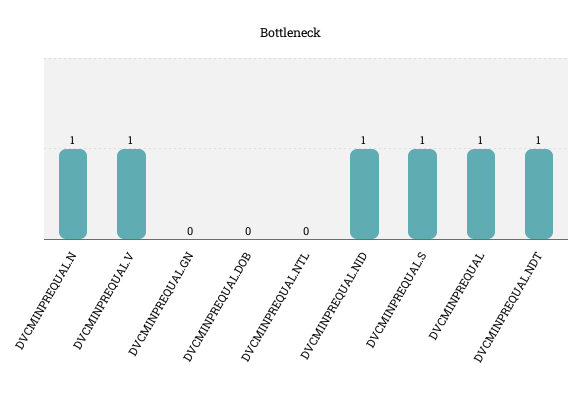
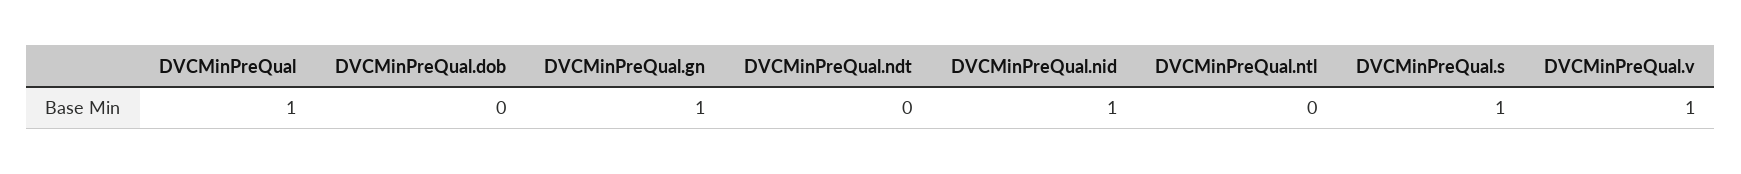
  {
-   "DVCMINPREQUAL.N": 1,
    "DVCMINPREQUAL.V": 1,
-   "DVCMINPREQUAL.GN": 0,
+   "DVCMINPREQUAL.GN": 1,
    "DVCMINPREQUAL.DOB": 0,
    "DVCMINPREQUAL.NTL": 0,
    "DVCMINPREQUAL.NID": 1,
    "DVCMINPREQUAL.S": 1,
    "DVCMINPREQUAL": 1,
-   "DVCMINPREQUAL.NDT": 1
+   "DVCMINPREQUAL.NDT": 0
  }

